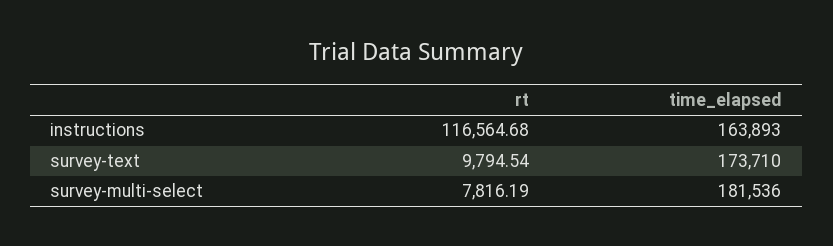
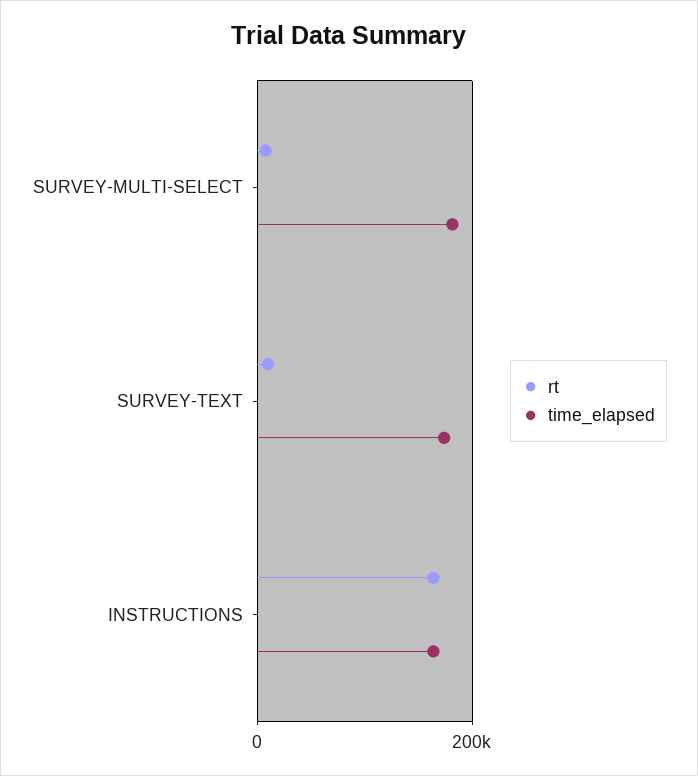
  {
    "rt": {
-     "instructions": 116564.68,
+     "instructions": 160000,
      "survey-text": 9794.54,
      "survey-multi-select": 7816.19
    },
    "time_elapsed": {
      "instructions": 163893,
      "survey-text": 173710,
      "survey-multi-select": 181536
    }
  }

